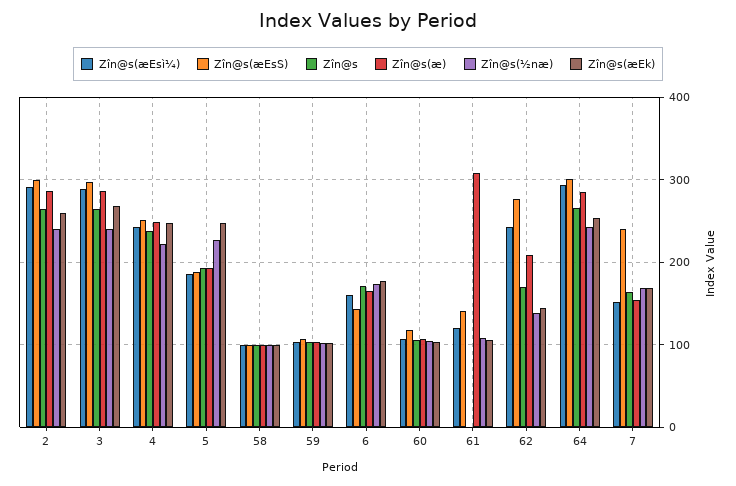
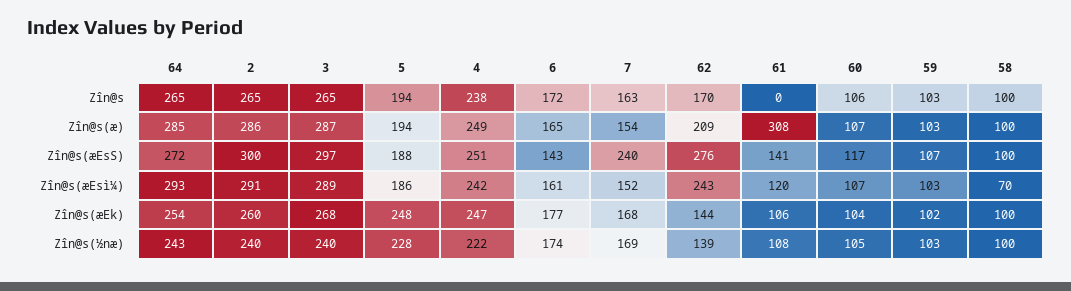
  {
    "Zîn@s(æEsì¼)": {
      "2": 291,
      "3": 289,
      "4": 242,
      "5": 186,
-     "58": 100,
+     "58": 70,
      "59": 103,
      "6": 161,
      "60": 107,
      "61": 120,
      "62": 243,
      "64": 293,
      "7": 152
    },
    "Zîn@s(æEsS)": {
      "2": 300,
      "3": 297,
      "4": 251,
      "5": 188,
      "58": 100,
      "59": 107,
      "6": 143,
      "60": 117,
      "61": 141,
      "62": 276,
-     "64": 300,
+     "64": 272,
      "7": 240
    },
    "Zîn@s": {
      "2": 265,
      "3": 265,
      "4": 238,
      "5": 194,
      "58": 100,
      "59": 103,
      "6": 172,
      "60": 106,
      "61": 0,
      "62": 170,
      "64": 265,
      "7": 163
    },
    "Zîn@s(æ)": {
      "2": 286,
      "3": 287,
      "4": 249,
      "5": 194,
      "58": 100,
      "59": 103,
      "6": 165,
      "60": 107,
      "61": 308,
      "62": 209,
      "64": 285,
      "7": 154
    },
    "Zîn@s(½næ)": {
      "2": 240,
      "3": 240,
      "4": 222,
      "5": 228,
      "58": 100,
      "59": 103,
      "6": 174,
      "60": 105,
      "61": 108,
      "62": 139,
      "64": 243,
      "7": 169
    },
    "Zîn@s(æEk)": {
      "2": 260,
      "3": 268,
      "4": 247,
      "5": 248,
      "58": 100,
      "59": 102,
      "6": 177,
      "60": 104,
      "61": 106,
      "62": 144,
      "64": 254,
      "7": 168
    }
  }

